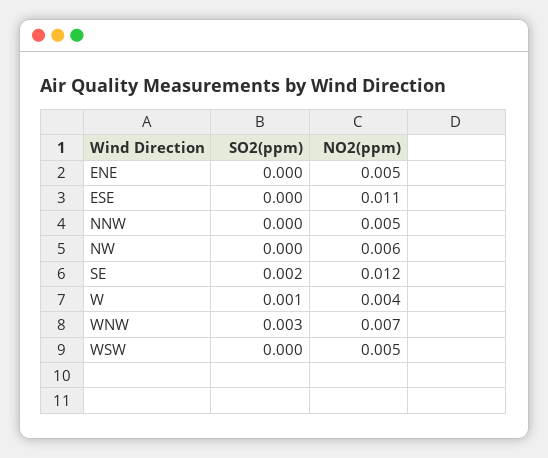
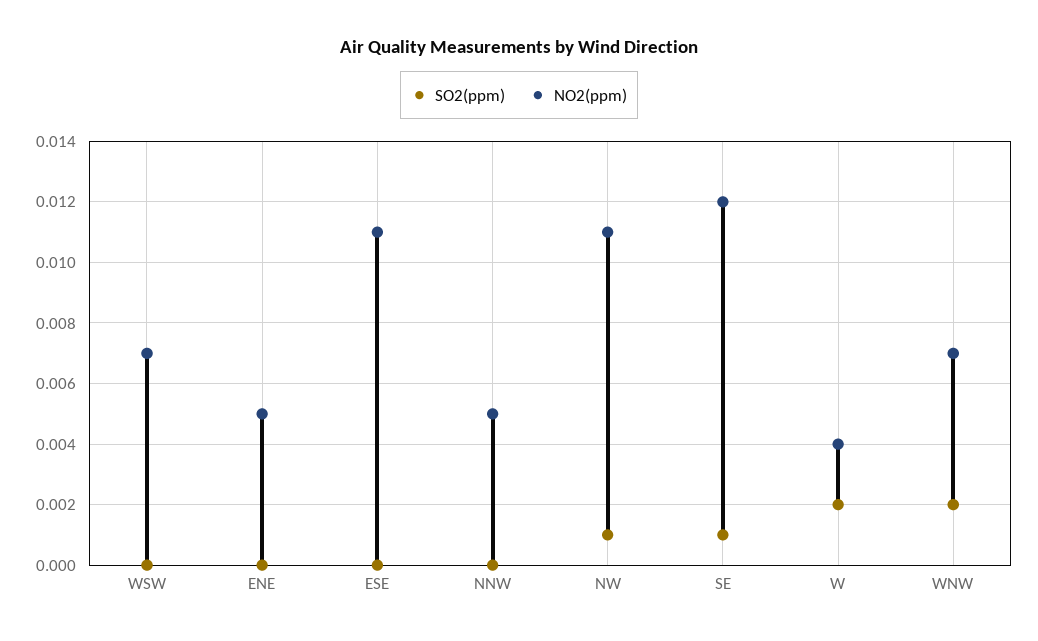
  {
    "SO2(ppm)": {
      "ENE": 0,
      "ESE": 0,
      "NNW": 0,
-     "NW": 0,
+     "NW": 0.001,
-     "SE": 0.002,
+     "SE": 0.001,
-     "W": 0.001,
+     "W": 0.002,
-     "WNW": 0.003,
+     "WNW": 0.002,
      "WSW": 0
    },
    "NO2(ppm)": {
      "ENE": 0.005,
      "ESE": 0.011,
      "NNW": 0.005,
-     "NW": 0.006,
+     "NW": 0.011,
      "SE": 0.012,
      "W": 0.004,
      "WNW": 0.007,
-     "WSW": 0.005
+     "WSW": 0.007
    }
  }

